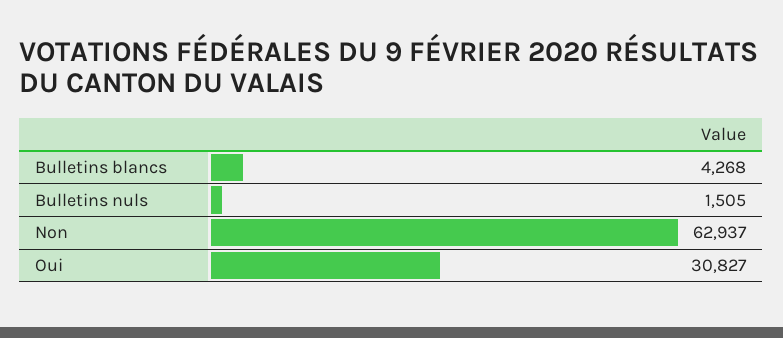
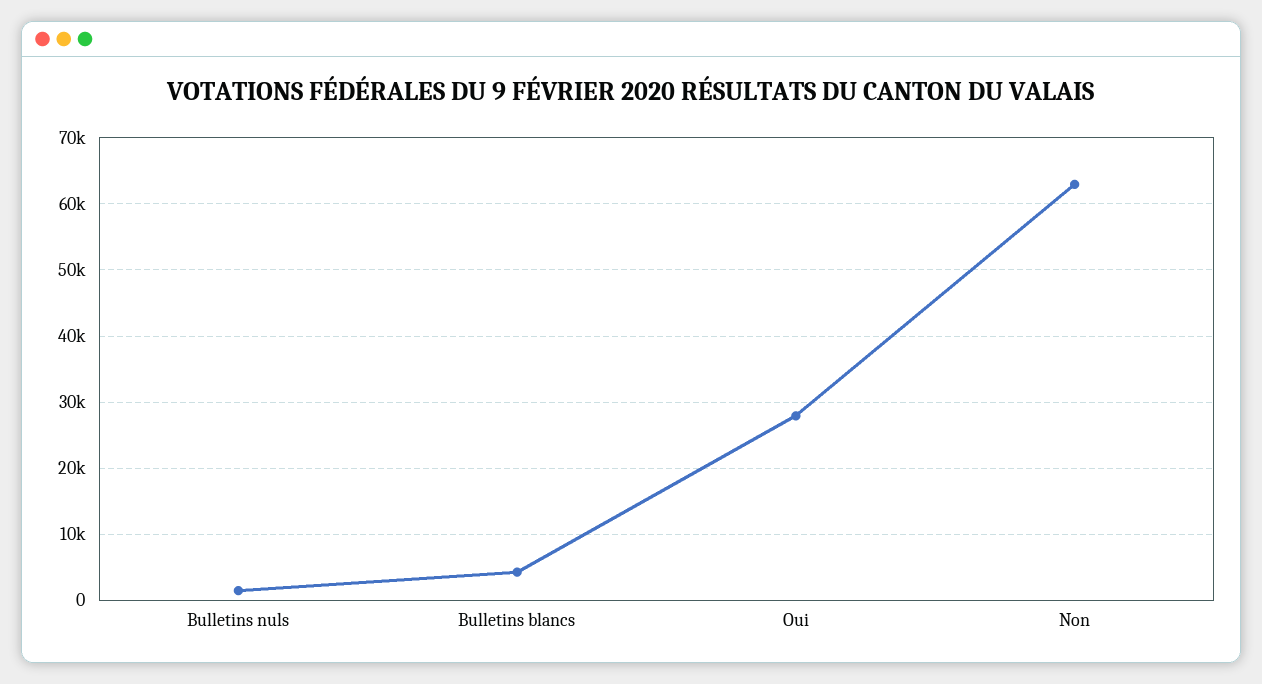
  {
    "Bulletins blancs": 4268,
    "Bulletins nuls": 1505,
    "Non": 62937,
-   "Oui": 30827
+   "Oui": 28000
  }

